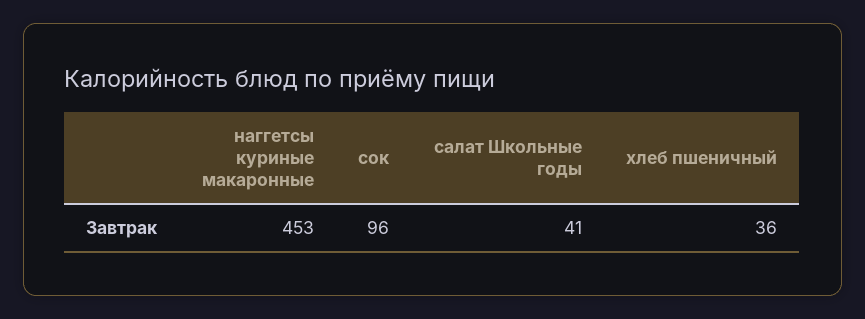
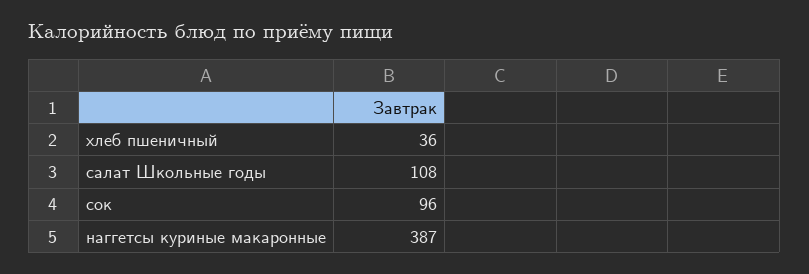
  {
-   "наггетсы куриные макаронные": 453,
+   "наггетсы куриные макаронные": 387,
    "сок": 96,
-   "салат Школьные годы": 41,
+   "салат Школьные годы": 108,
    "хлеб пшеничный": 36
  }

